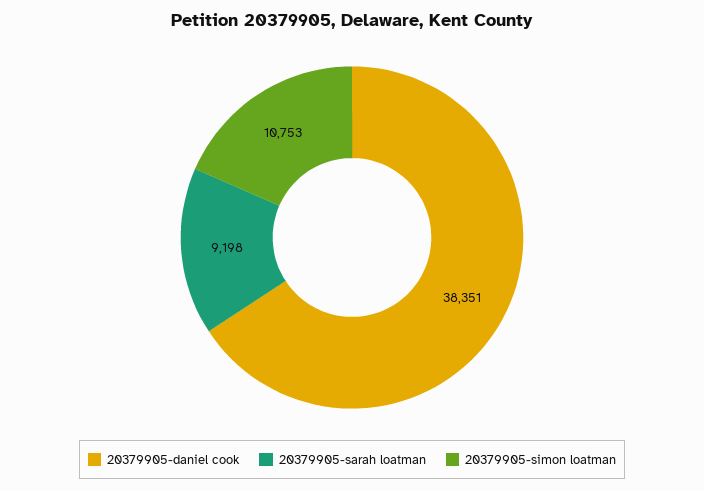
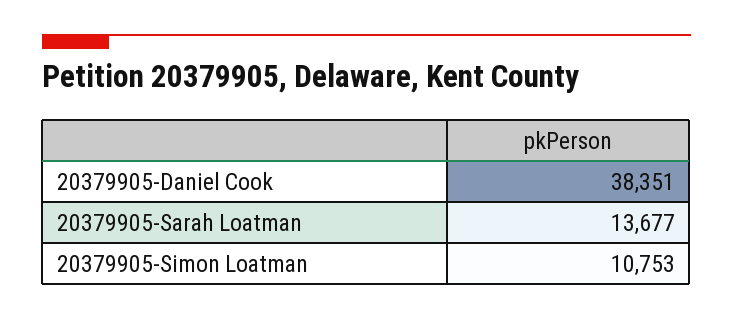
  {
    "20379905-daniel cook": 38351,
-   "20379905-sarah loatman": 9198,
+   "20379905-sarah loatman": 13677,
    "20379905-simon loatman": 10753
  }

